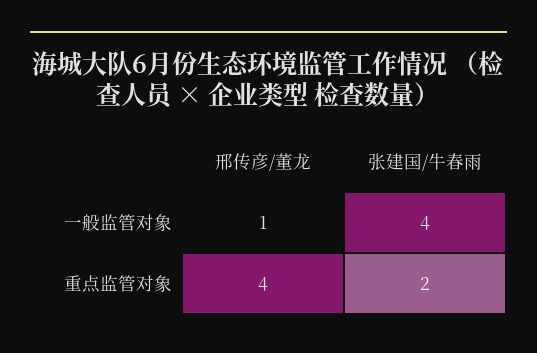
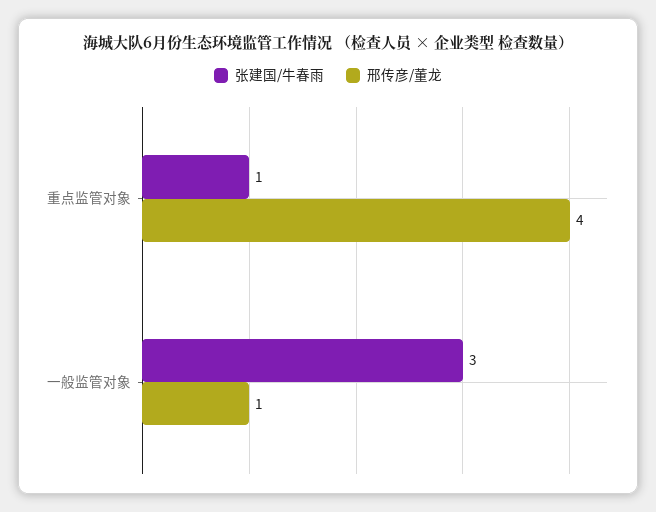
  {
    "邢传彦/董龙": {
      "一般监管对象": 1,
      "重点监管对象": 4
    },
    "张建国/牛春雨": {
-     "一般监管对象": 4,
+     "一般监管对象": 3,
-     "重点监管对象": 2
+     "重点监管对象": 1
    }
  }

